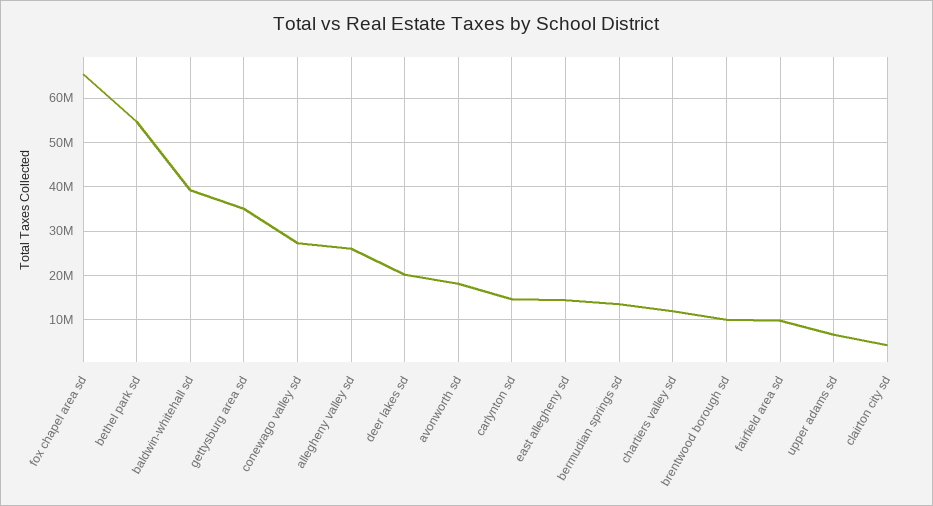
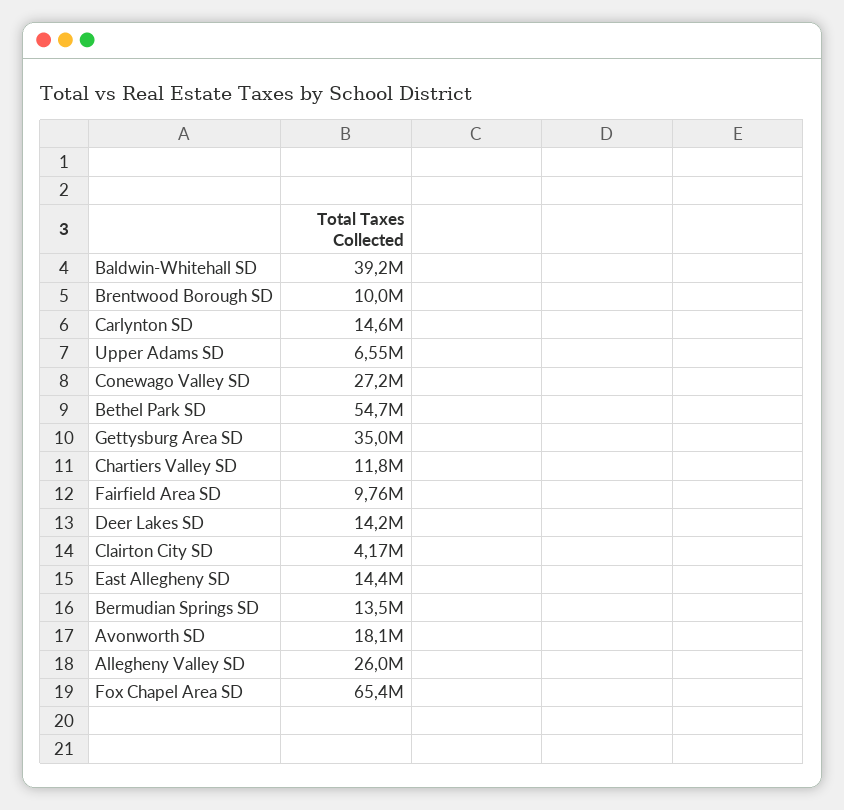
  {
    "fox chapel area sd": 65400000,
    "bethel park sd": 54700000,
    "baldwin-whitehall sd": 39200000,
    "gettysburg area sd": 35000000,
    "conewago valley sd": 27200000,
    "allegheny valley sd": 26000000,
-   "deer lakes sd": 20000000,
+   "deer lakes sd": 14200000,
    "avonworth sd": 18100000,
    "carlynton sd": 14600000,
    "east allegheny sd": 14400000,
    "bermudian springs sd": 13500000,
    "chartiers valley sd": 11800000,
    "brentwood borough sd": 10000000,
    "fairfield area sd": 9760000,
    "upper adams sd": 6550000,
    "clairton city sd": 4170000
  }

